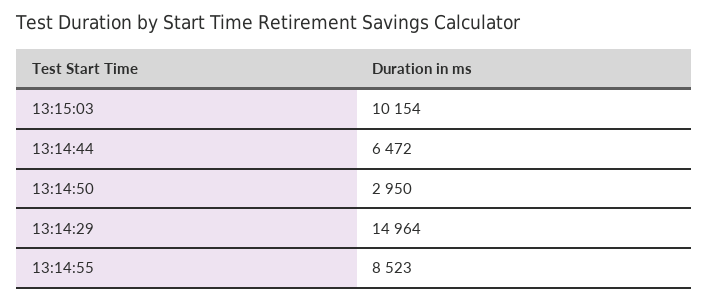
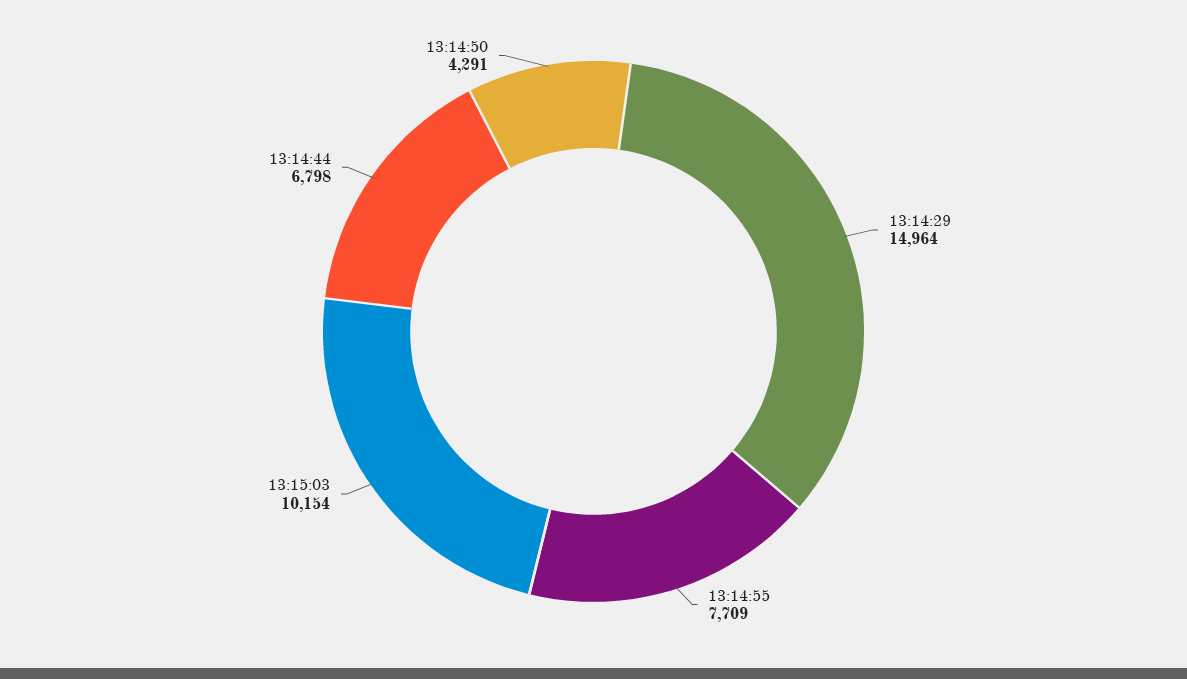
  {
    "13:15:03": 10154,
-   "13:14:44": 6472,
+   "13:14:44": 6798,
-   "13:14:50": 2950,
+   "13:14:50": 4291,
    "13:14:29": 14964,
-   "13:14:55": 8523
+   "13:14:55": 7709
  }

